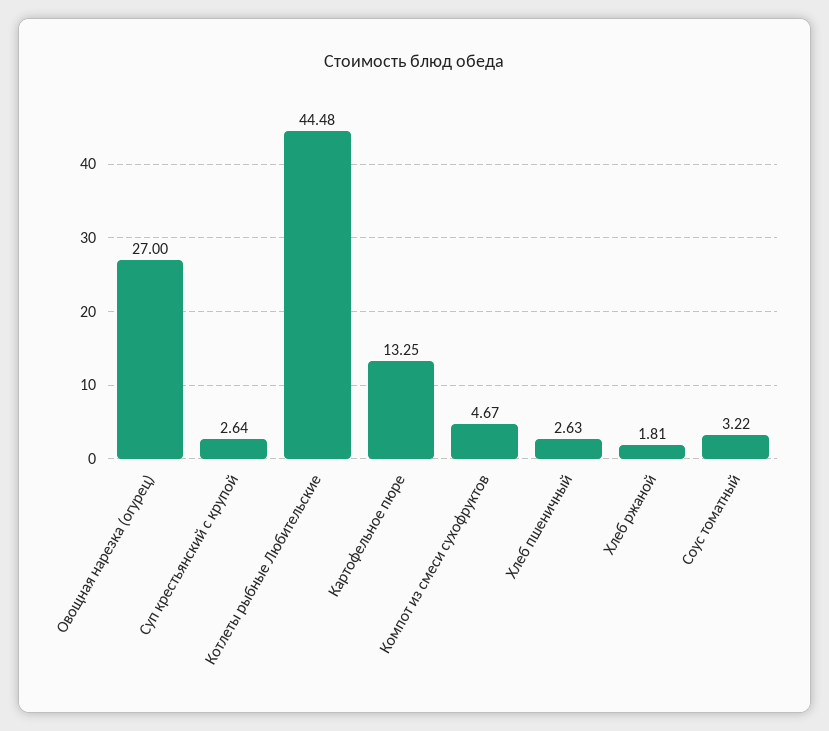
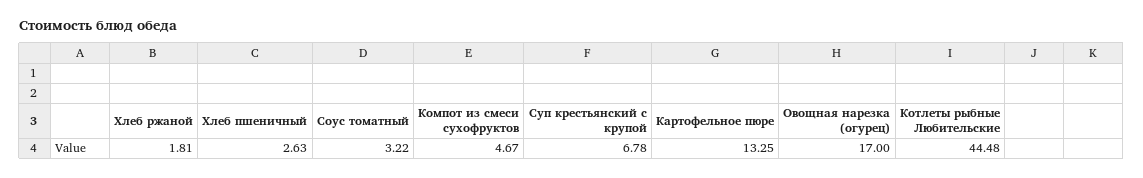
  {
-   "Овощная нарезка (огурец)": 27,
+   "Овощная нарезка (огурец)": 17,
-   "Суп крестьянский с крупой": 2.64,
+   "Суп крестьянский с крупой": 6.78,
    "Котлеты рыбные Любительские": 44.48,
    "Картофельное пюре": 13.25,
    "Компот из смеси сухофруктов": 4.67,
    "Хлеб пшеничный": 2.63,
    "Хлеб ржаной": 1.81,
    "Соус томатный": 3.22
  }

